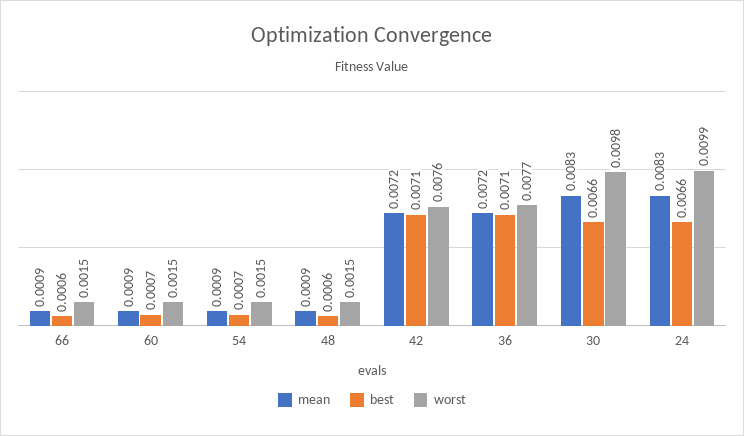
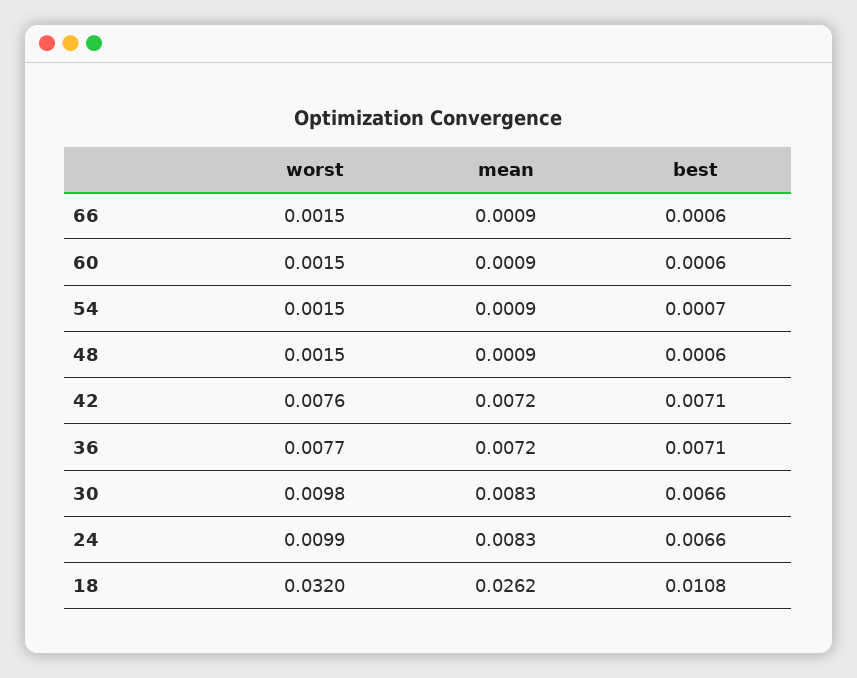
  {
    "mean": {
      "66": 0.0009,
      "60": 0.0009,
      "54": 0.0009,
      "48": 0.0009,
      "42": 0.0072,
      "36": 0.0072,
      "30": 0.0083,
-     "24": 0.0083
+     "24": 0.0083,
+     "18": 0.0262
    },
    "best": {
      "66": 0.0006,
-     "60": 0.0007,
+     "60": 0.0006,
      "54": 0.0007,
      "48": 0.0006,
      "42": 0.0071,
      "36": 0.0071,
      "30": 0.0066,
-     "24": 0.0066
+     "24": 0.0066,
+     "18": 0.0108
    },
    "worst": {
      "66": 0.0015,
      "60": 0.0015,
      "54": 0.0015,
      "48": 0.0015,
      "42": 0.0076,
      "36": 0.0077,
      "30": 0.0098,
-     "24": 0.0099
+     "24": 0.0099,
+     "18": 0.032
    }
  }

